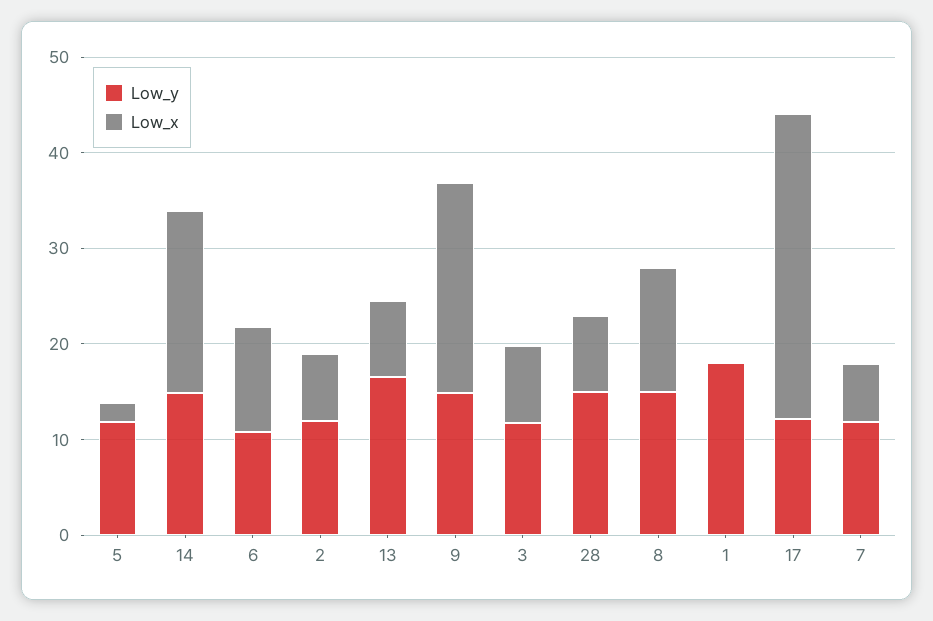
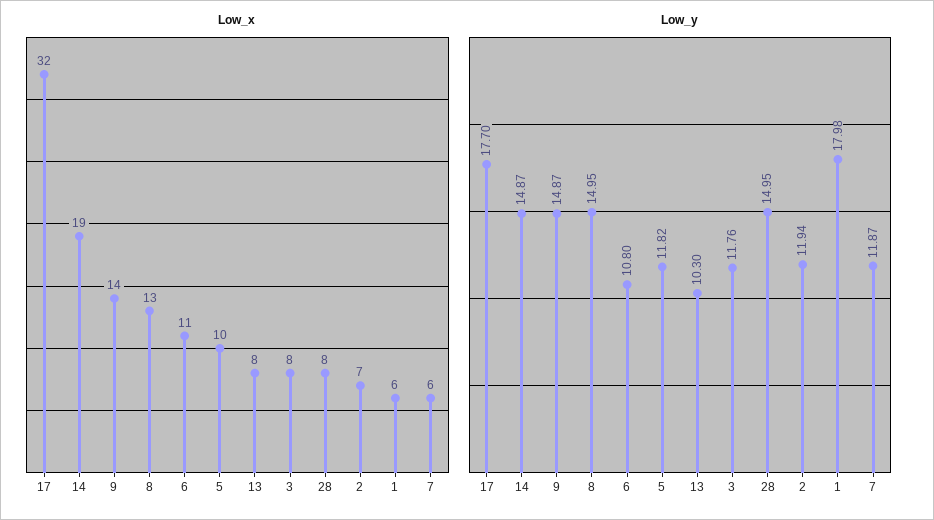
  {
    "Low_y": {
      "5": 11.82,
      "14": 14.87,
      "6": 10.8,
      "2": 11.94,
-     "13": 16,
+     "13": 10.3,
      "9": 14.87,
      "3": 11.76,
      "28": 14.95,
      "8": 14.95,
      "1": 17.98,
-     "17": 12,
+     "17": 17.7,
      "7": 11.87
    },
    "Low_x": {
-     "5": 2,
+     "5": 10,
      "14": 19,
      "6": 11,
      "2": 7,
      "13": 8,
-     "9": 22,
+     "9": 14,
      "3": 8,
      "28": 8,
      "8": 13,
-     "1": 0,
+     "1": 6,
      "17": 32,
      "7": 6
    }
  }

